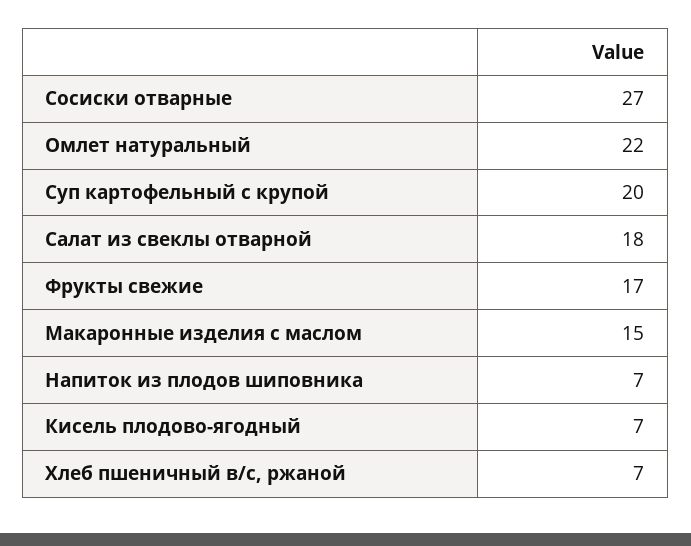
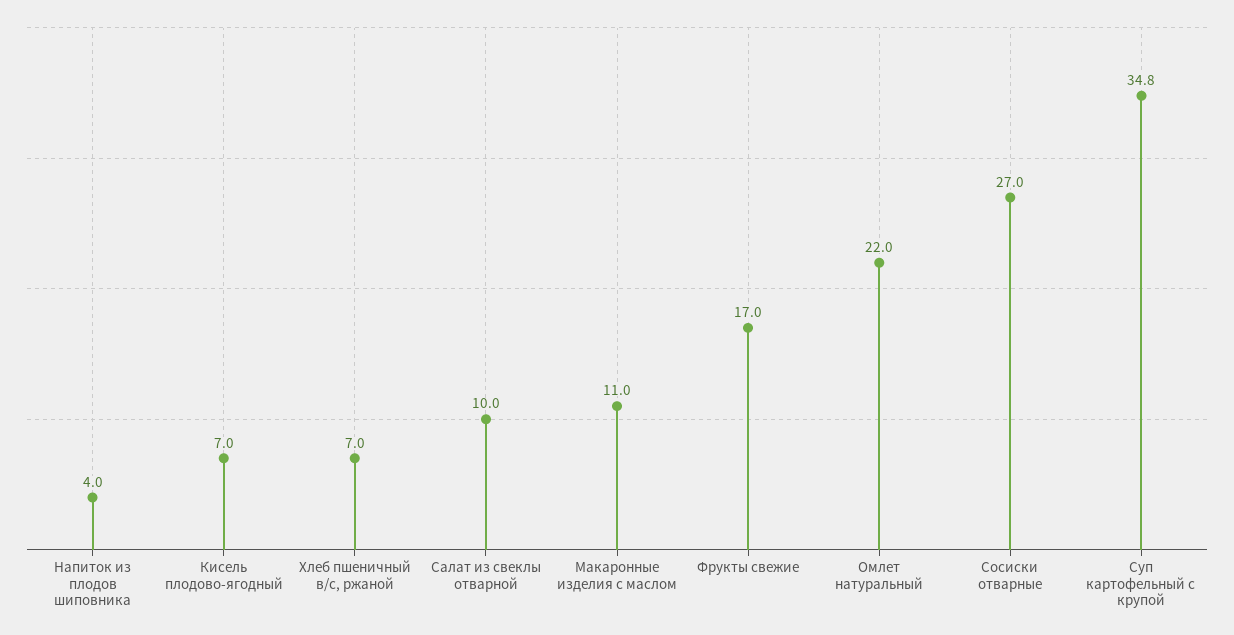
  {
    "Сосиски отварные": 27,
    "Омлет натуральный": 22,
-   "Суп картофельный с крупой": 20,
+   "Суп картофельный с крупой": 34.8,
-   "Салат из свеклы отварной": 18,
+   "Салат из свеклы отварной": 10,
    "Фрукты свежие": 17,
-   "Макаронные изделия с маслом": 15,
+   "Макаронные изделия с маслом": 11,
-   "Напиток из плодов шиповника": 7,
+   "Напиток из плодов шиповника": 4,
    "Кисель плодово-ягодный": 7,
    "Хлеб пшеничный в/с, ржаной": 7
  }

